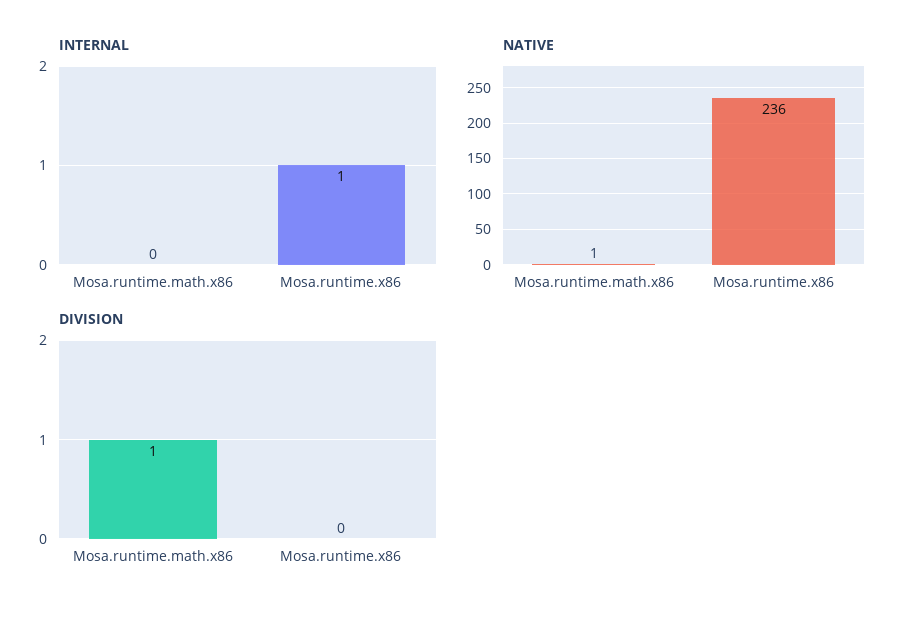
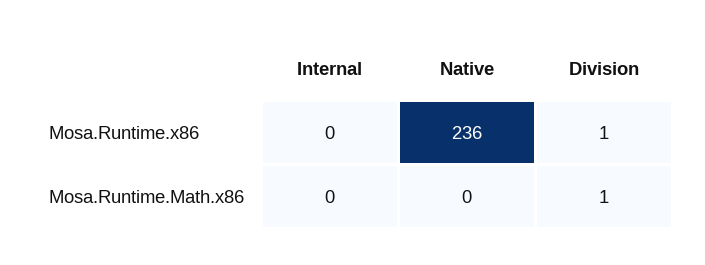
  {
    "INTERNAL": {
      "Mosa.runtime.math.x86": 0,
-     "Mosa.runtime.x86": 1
+     "Mosa.runtime.x86": 0
    },
    "NATIVE": {
-     "Mosa.runtime.math.x86": 1,
+     "Mosa.runtime.math.x86": 0,
      "Mosa.runtime.x86": 236
    },
    "DIVISION": {
      "Mosa.runtime.math.x86": 1,
-     "Mosa.runtime.x86": 0
+     "Mosa.runtime.x86": 1
    }
  }

